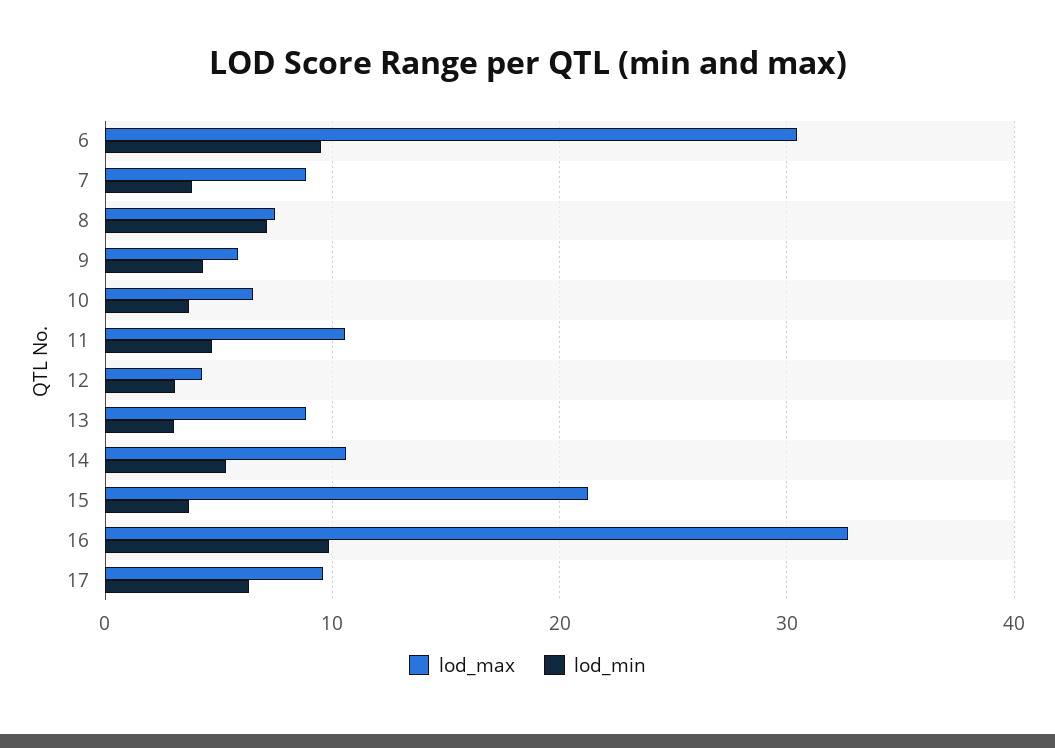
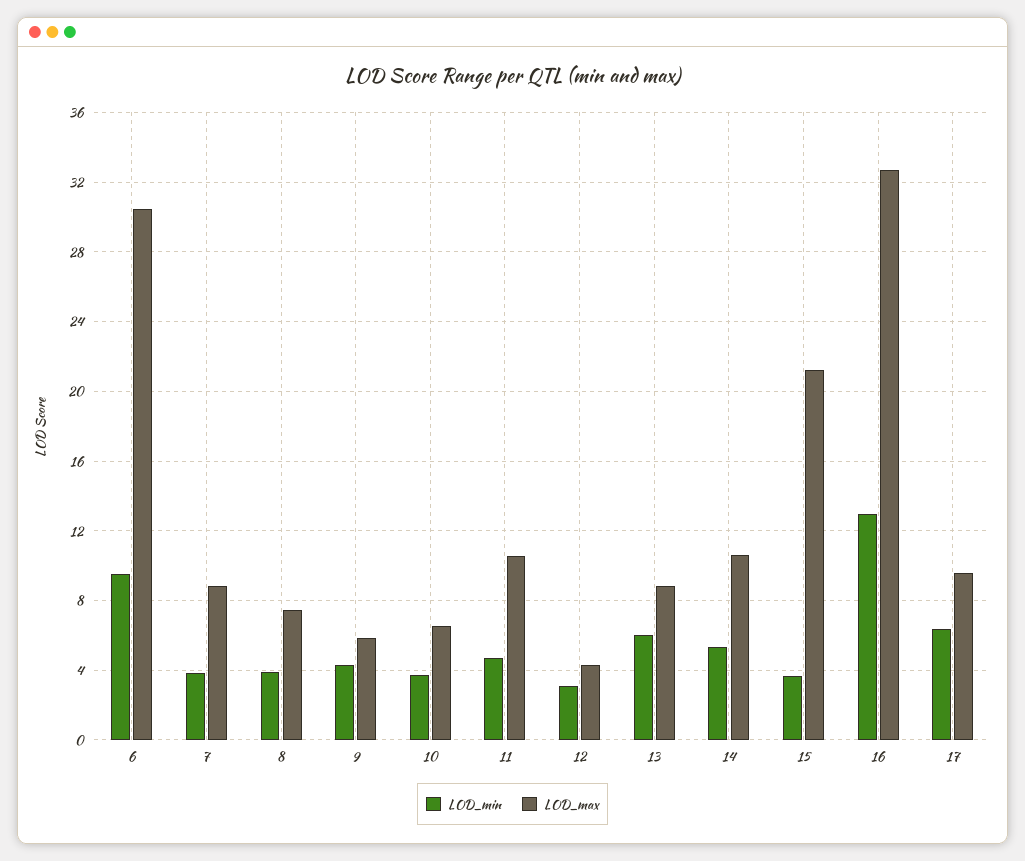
  {
    "lod_max": {
      "6": 30.5,
      "7": 9,
      "8": 7.5,
      "9": 6,
      "10": 6.5,
      "11": 10.5,
      "12": 4.5,
      "13": 9,
      "14": 10.5,
      "15": 21,
      "16": 32.5,
      "17": 9.5
    },
    "lod_min": {
      "6": 9.5,
      "7": 4,
-     "8": 7,
+     "8": 4,
      "9": 4.5,
      "10": 3.5,
      "11": 4.5,
      "12": 3,
-     "13": 3,
+     "13": 6,
      "14": 5.5,
      "15": 3.5,
-     "16": 10,
+     "16": 13,
      "17": 6.5
    }
  }

